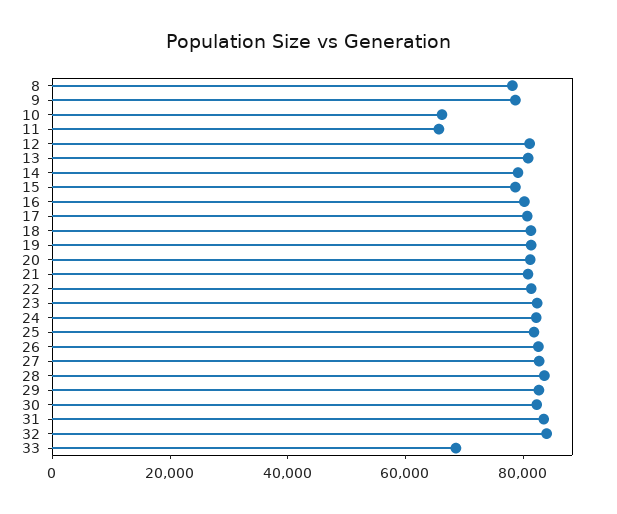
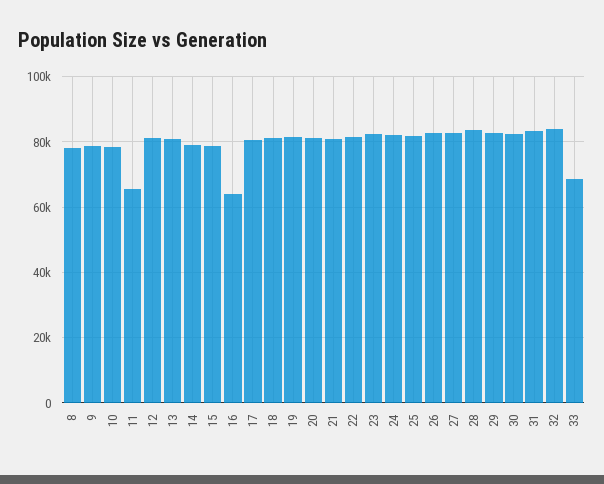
  {
    "8": 78000,
    "9": 78000,
-   "10": 65000,
+   "10": 78000,
    "11": 66000,
    "12": 82000,
    "13": 80000,
    "14": 80000,
    "15": 78000,
-   "16": 80000,
+   "16": 64000,
    "17": 80000,
    "18": 82000,
    "19": 82000,
    "20": 82000,
    "21": 80000,
    "22": 82000,
    "23": 82000,
    "24": 82000,
    "25": 82000,
    "26": 82000,
    "27": 82000,
    "28": 84000,
    "29": 82000,
    "30": 82000,
    "31": 84000,
    "32": 84000,
    "33": 68000
  }

